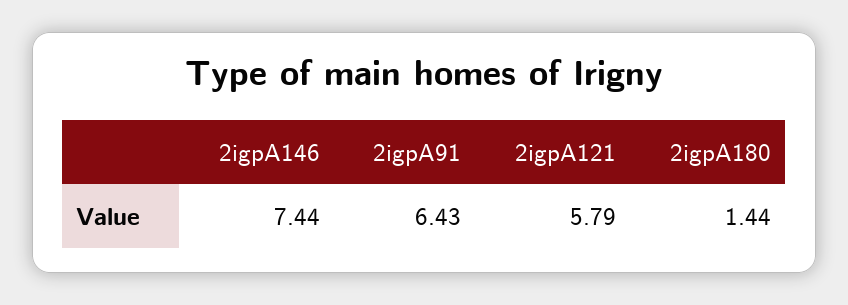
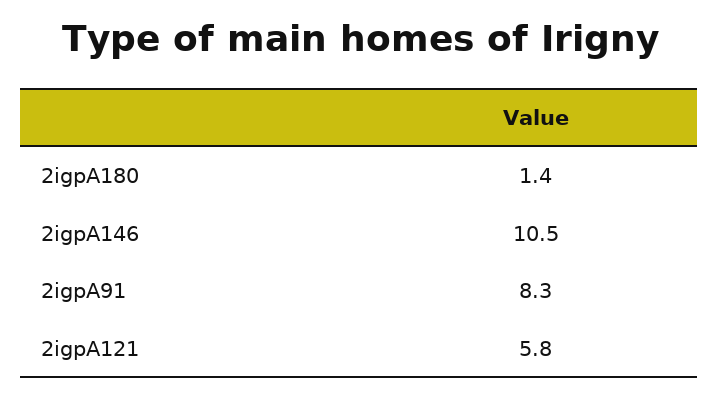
  {
-   "2igpA146": 7.44,
+   "2igpA146": 10.5,
-   "2igpA91": 6.43,
+   "2igpA91": 8.3,
    "2igpA121": 5.79,
    "2igpA180": 1.44
  }

